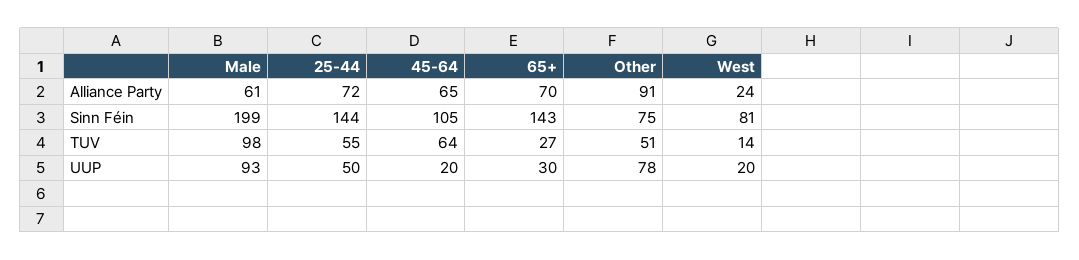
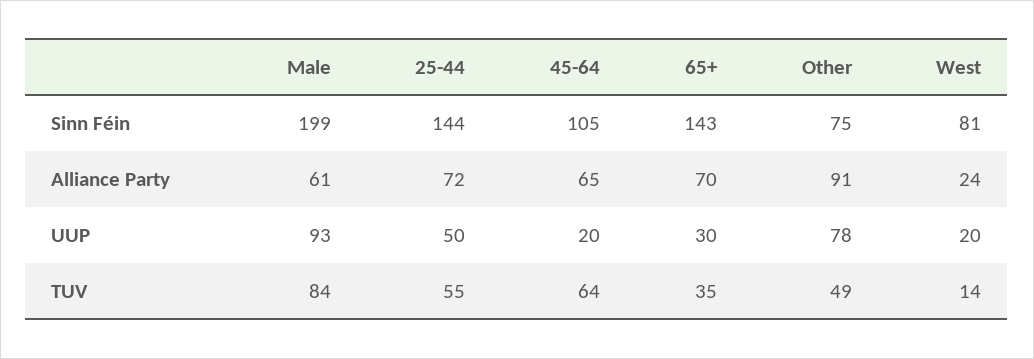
  {
    "Male": {
      "Alliance Party": 61,
      "Sinn Féin": 199,
-     "TUV": 98,
+     "TUV": 84,
      "UUP": 93
    },
    "25-44": {
      "Alliance Party": 72,
      "Sinn Féin": 144,
      "TUV": 55,
      "UUP": 50
    },
    "45-64": {
      "Alliance Party": 65,
      "Sinn Féin": 105,
      "TUV": 64,
      "UUP": 20
    },
    "65+": {
      "Alliance Party": 70,
      "Sinn Féin": 143,
-     "TUV": 27,
+     "TUV": 35,
      "UUP": 30
    },
    "Other": {
      "Alliance Party": 91,
      "Sinn Féin": 75,
-     "TUV": 51,
+     "TUV": 49,
      "UUP": 78
    },
    "West": {
      "Alliance Party": 24,
      "Sinn Féin": 81,
      "TUV": 14,
      "UUP": 20
    }
  }

